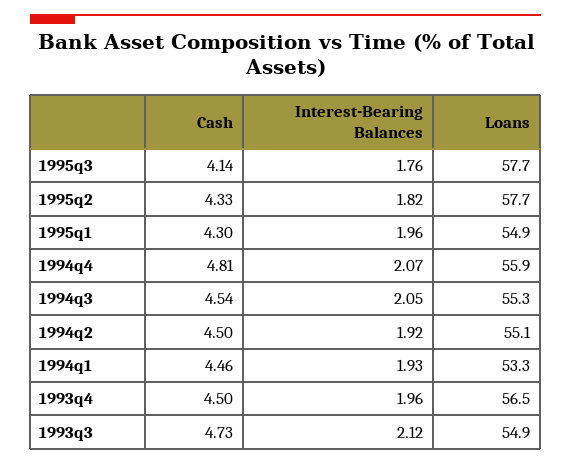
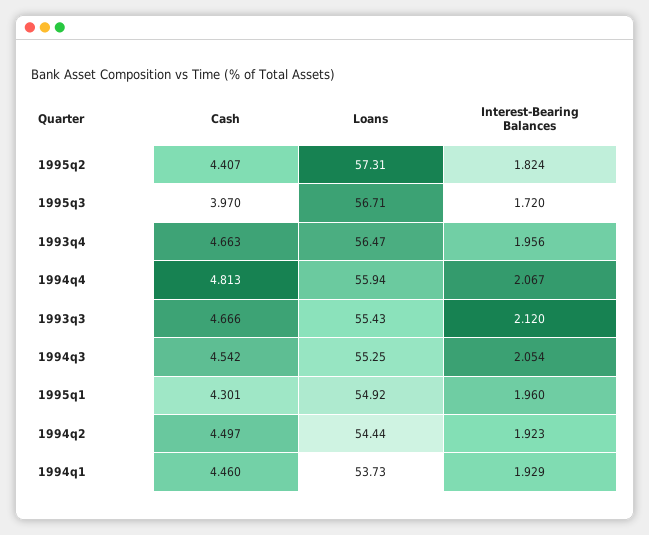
  {
    "Cash": {
-     "1995q3": 4.14,
+     "1995q3": 3.97,
-     "1995q2": 4.33,
+     "1995q2": 4.407,
      "1995q1": 4.301,
      "1994q4": 4.813,
      "1994q3": 4.542,
      "1994q2": 4.497,
      "1994q1": 4.46,
-     "1993q4": 4.5,
+     "1993q4": 4.663,
-     "1993q3": 4.73
+     "1993q3": 4.666
    },
    "Interest-Bearing Balances": {
-     "1995q3": 1.76,
+     "1995q3": 1.72,
      "1995q2": 1.824,
      "1995q1": 1.96,
      "1994q4": 2.067,
      "1994q3": 2.054,
      "1994q2": 1.923,
      "1994q1": 1.929,
      "1993q4": 1.956,
      "1993q3": 2.12
    },
    "Loans": {
-     "1995q3": 57.7,
+     "1995q3": 56.71,
-     "1995q2": 57.7,
+     "1995q2": 57.31,
      "1995q1": 54.92,
      "1994q4": 55.94,
      "1994q3": 55.25,
-     "1994q2": 55.1,
+     "1994q2": 54.44,
-     "1994q1": 53.3,
+     "1994q1": 53.73,
      "1993q4": 56.47,
-     "1993q3": 54.9
+     "1993q3": 55.43
    }
  }

